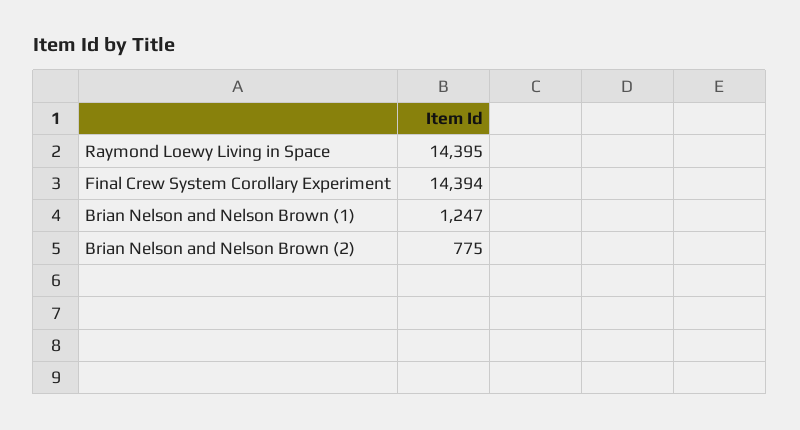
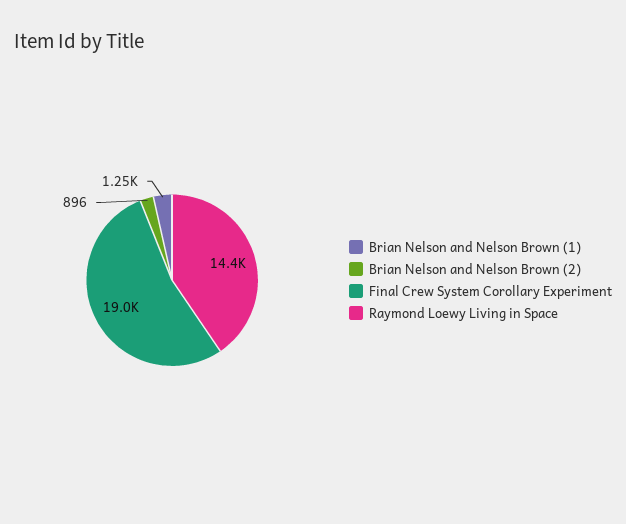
  {
    "Raymond Loewy Living in Space": 14395,
-   "Final Crew System Corollary Experiment": 14394,
+   "Final Crew System Corollary Experiment": 19000,
    "Brian Nelson and Nelson Brown (1)": 1247,
-   "Brian Nelson and Nelson Brown (2)": 775
+   "Brian Nelson and Nelson Brown (2)": 896
  }

